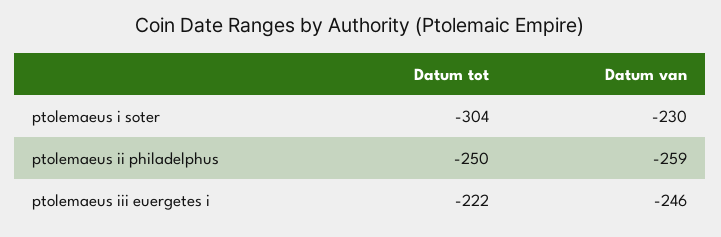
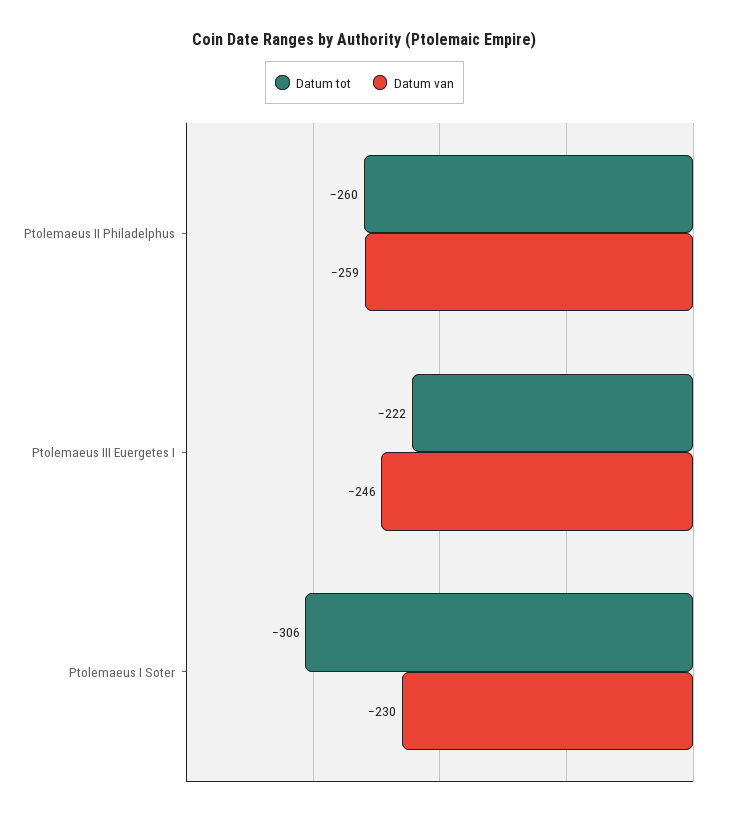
  {
    "Datum tot": {
-     "ptolemaeus i soter": -304,
+     "ptolemaeus i soter": -306,
-     "ptolemaeus ii philadelphus": -250,
+     "ptolemaeus ii philadelphus": -260,
      "ptolemaeus iii euergetes i": -222
    },
    "Datum van": {
      "ptolemaeus i soter": -230,
      "ptolemaeus ii philadelphus": -259,
      "ptolemaeus iii euergetes i": -246
    }
  }

